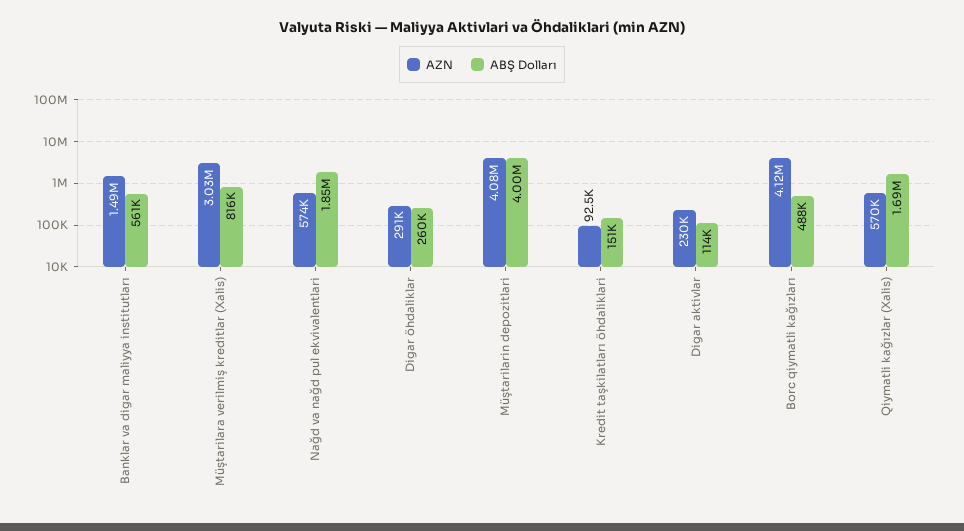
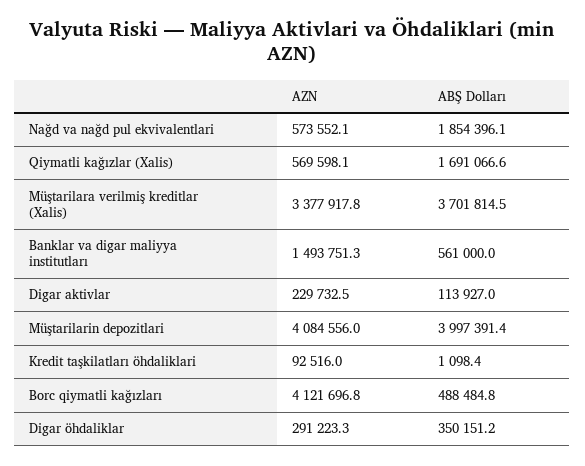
  {
    "AZN": {
      "Banklar va digar maliyya institutları": 1493751.3,
-     "Müştarilara verilmiş kreditlar (Xalis)": 3030000,
+     "Müştarilara verilmiş kreditlar (Xalis)": 3377917.8,
      "Nağd va nağd pul ekvivalentlari": 573552.1,
      "Digar öhdaliklar": 291223.3,
      "Müştarilarin depozitlari": 4084556,
      "Kredit taşkilatları öhdaliklari": 92516,
      "Digar aktivlar": 229732.5,
      "Borc qiymatli kağızları": 4121696.8,
      "Qiymatli kağızlar (Xalis)": 569598.1
    },
    "ABŞ Dolları": {
      "Banklar va digar maliyya institutları": 561000,
-     "Müştarilara verilmiş kreditlar (Xalis)": 816000,
+     "Müştarilara verilmiş kreditlar (Xalis)": 3701814.5,
      "Nağd va nağd pul ekvivalentlari": 1854396.1,
-     "Digar öhdaliklar": 260000,
+     "Digar öhdaliklar": 350151.2,
      "Müştarilarin depozitlari": 3997391.4,
-     "Kredit taşkilatları öhdaliklari": 151000,
+     "Kredit taşkilatları öhdaliklari": 1098.4,
      "Digar aktivlar": 113927,
      "Borc qiymatli kağızları": 488484.8,
      "Qiymatli kağızlar (Xalis)": 1691066.6
    }
  }

